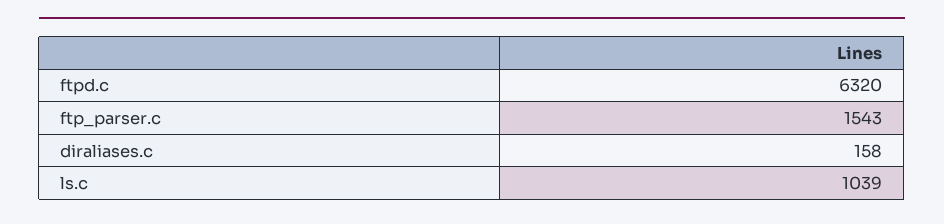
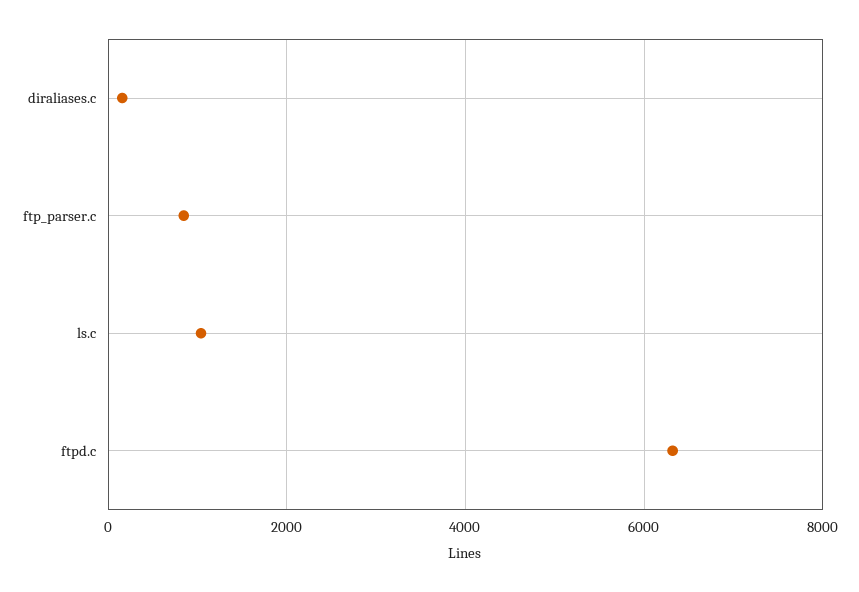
  {
    "ftpd.c": 6320,
-   "ftp_parser.c": 1543,
+   "ftp_parser.c": 800,
    "diraliases.c": 158,
    "ls.c": 1039
  }

